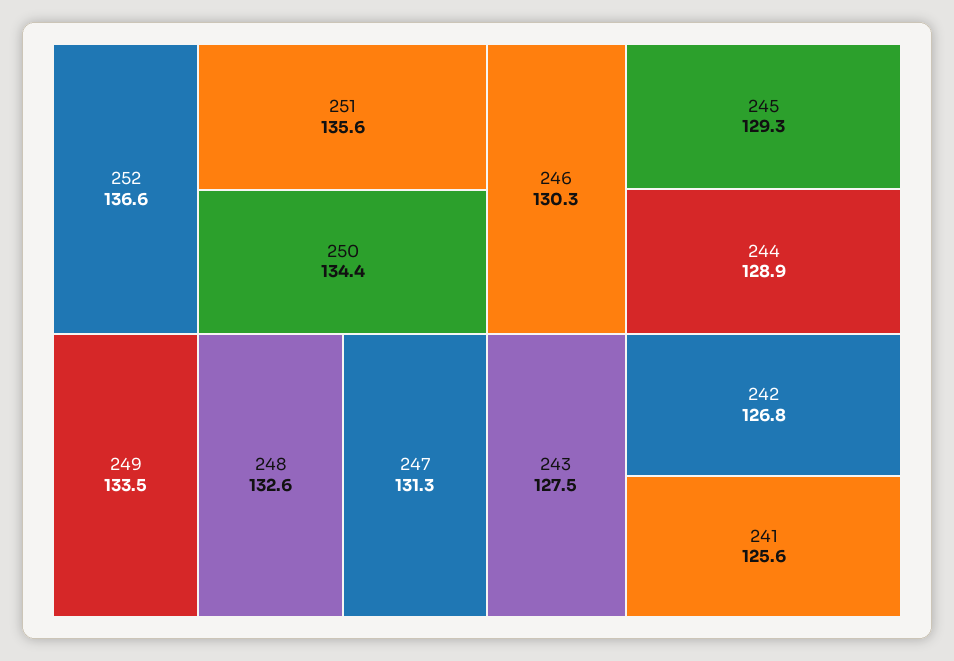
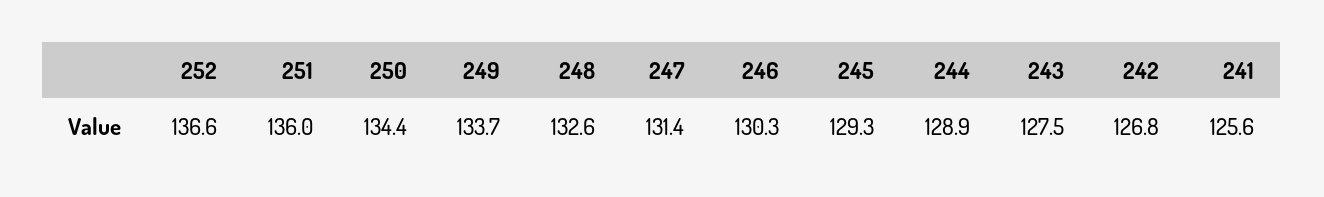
  {
    "252": 136.6,
-   "251": 135.6,
+   "251": 136,
    "250": 134.4,
-   "249": 133.5,
+   "249": 133.7,
    "248": 132.6,
-   "247": 131.3,
+   "247": 131.4,
    "246": 130.3,
    "245": 129.3,
    "244": 128.9,
    "243": 127.5,
    "242": 126.8,
    "241": 125.6
  }

